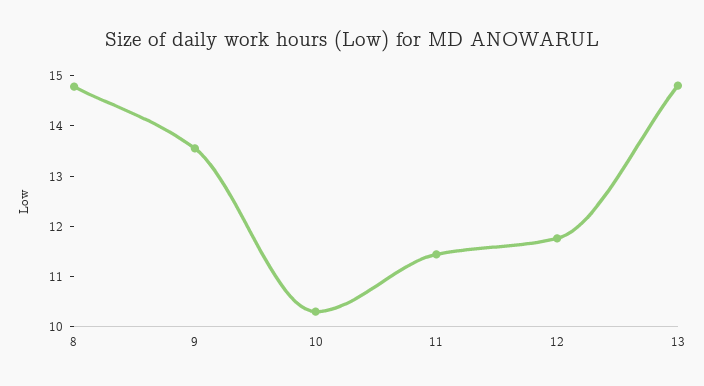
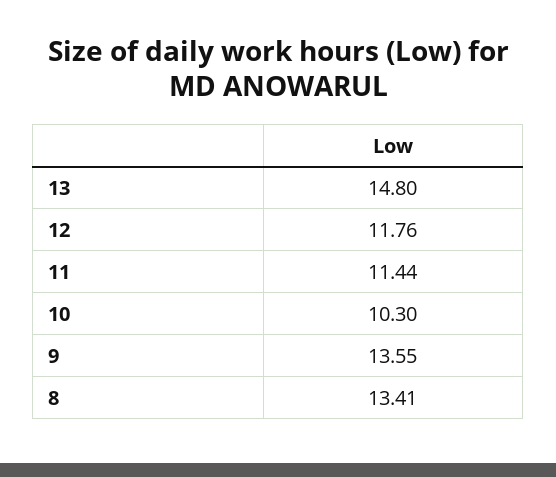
  {
-   "8": 14.8,
+   "8": 13.41,
    "9": 13.55,
    "10": 10.3,
    "11": 11.44,
    "12": 11.76,
    "13": 14.8
  }

